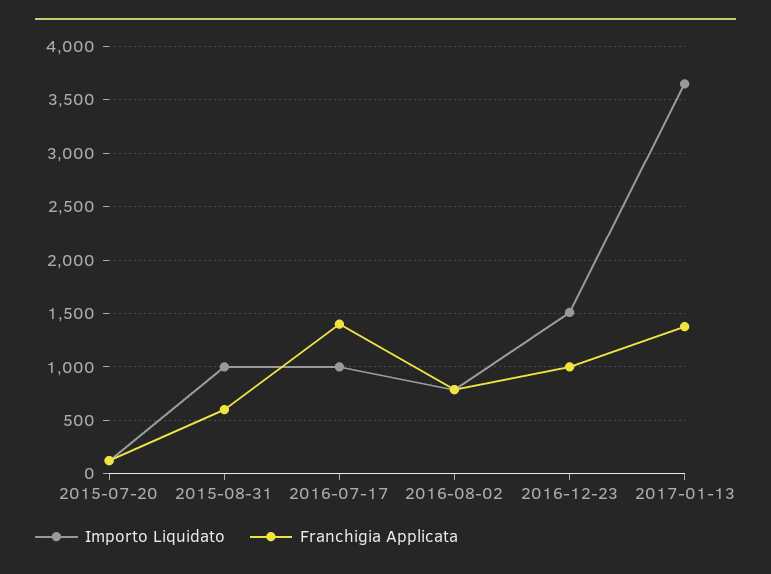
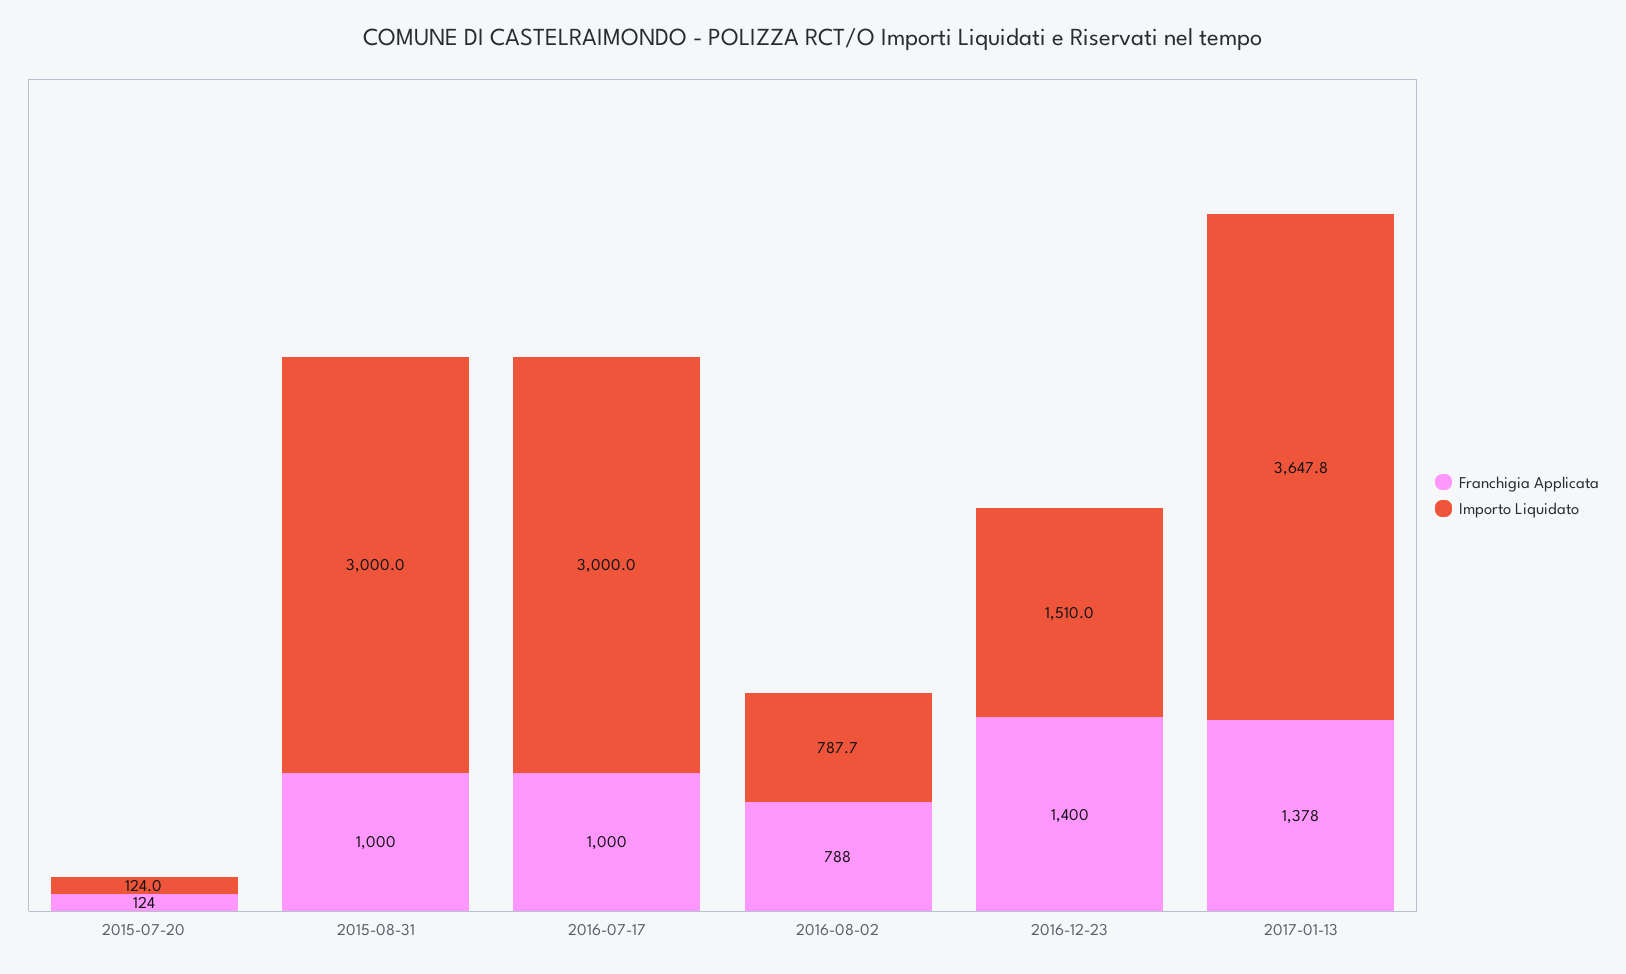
  {
    "Importo Liquidato": {
      "2015-07-20": 124,
-     "2015-08-31": 1000,
+     "2015-08-31": 3000,
-     "2016-07-17": 1000,
+     "2016-07-17": 3000,
      "2016-08-02": 787.7,
      "2016-12-23": 1510,
      "2017-01-13": 3647.8
    },
    "Franchigia Applicata": {
      "2015-07-20": 124,
-     "2015-08-31": 600,
+     "2015-08-31": 1000,
-     "2016-07-17": 1400,
+     "2016-07-17": 1000,
      "2016-08-02": 788,
-     "2016-12-23": 1000,
+     "2016-12-23": 1400,
      "2017-01-13": 1378
    }
  }

